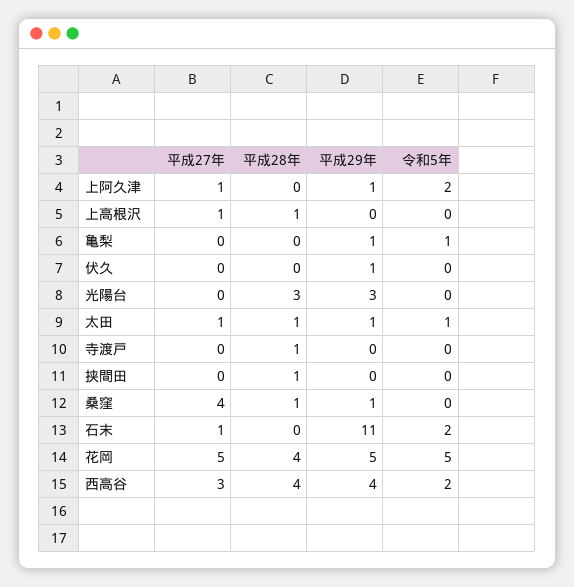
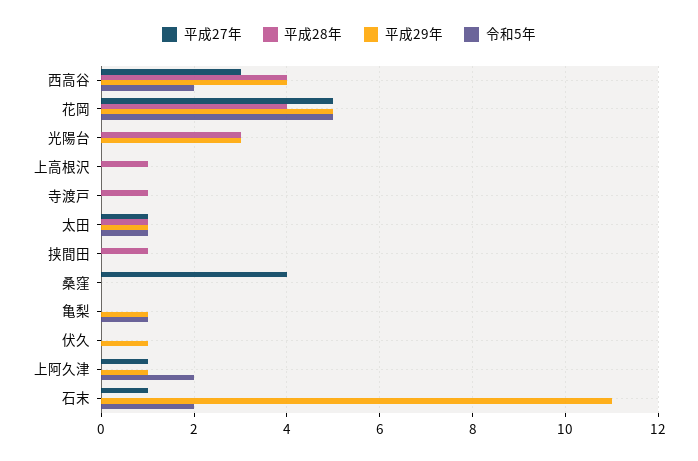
  {
    "平成27年": {
      "上阿久津": 1,
-     "上高根沢": 1,
+     "上高根沢": 0,
      "亀梨": 0,
      "伏久": 0,
      "光陽台": 0,
      "太田": 1,
      "寺渡戸": 0,
      "挟間田": 0,
      "桑窪": 4,
      "石末": 1,
      "花岡": 5,
      "西高谷": 3
    },
    "平成28年": {
      "上阿久津": 0,
      "上高根沢": 1,
      "亀梨": 0,
      "伏久": 0,
      "光陽台": 3,
      "太田": 1,
      "寺渡戸": 1,
      "挟間田": 1,
-     "桑窪": 1,
+     "桑窪": 0,
      "石末": 0,
      "花岡": 4,
      "西高谷": 4
    },
    "平成29年": {
      "上阿久津": 1,
      "上高根沢": 0,
      "亀梨": 1,
      "伏久": 1,
      "光陽台": 3,
      "太田": 1,
      "寺渡戸": 0,
      "挟間田": 0,
-     "桑窪": 1,
+     "桑窪": 0,
      "石末": 11,
      "花岡": 5,
      "西高谷": 4
    },
    "令和5年": {
      "上阿久津": 2,
      "上高根沢": 0,
      "亀梨": 1,
      "伏久": 0,
      "光陽台": 0,
      "太田": 1,
      "寺渡戸": 0,
      "挟間田": 0,
      "桑窪": 0,
      "石末": 2,
      "花岡": 5,
      "西高谷": 2
    }
  }

